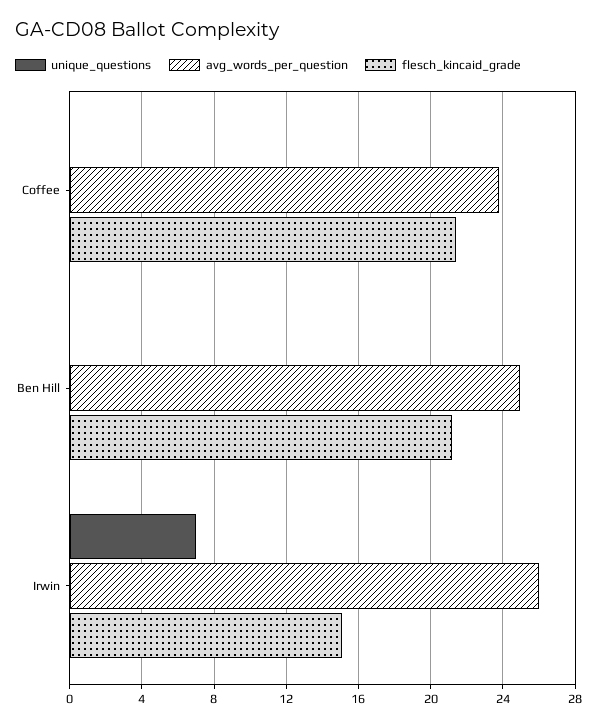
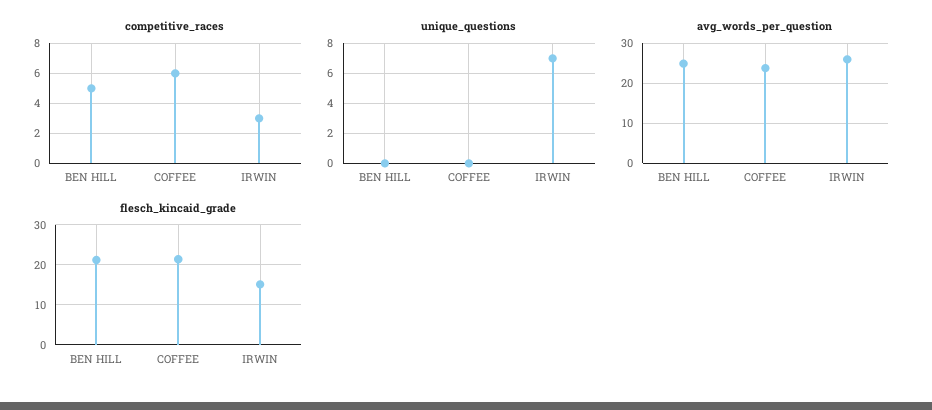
  {
    "unique_questions": {
      "Coffee": 0,
      "Ben Hill": 0,
      "Irwin": 7
    },
    "avg_words_per_question": {
      "Coffee": 24,
      "Ben Hill": 25,
      "Irwin": 26
    },
    "flesch_kincaid_grade": {
      "Coffee": 21.5,
      "Ben Hill": 21,
      "Irwin": 15
-   }
+   },
+   "competitive_races": {
+     "Ben Hill": 5,
+     "Coffee": 6,
+     "Irwin": 3
+   }
  }

